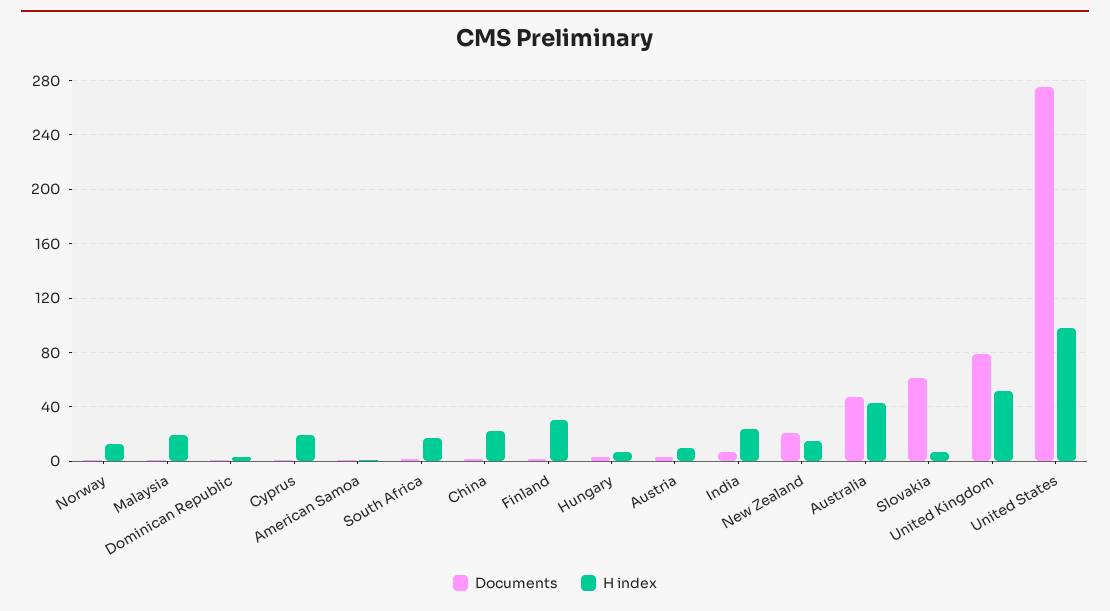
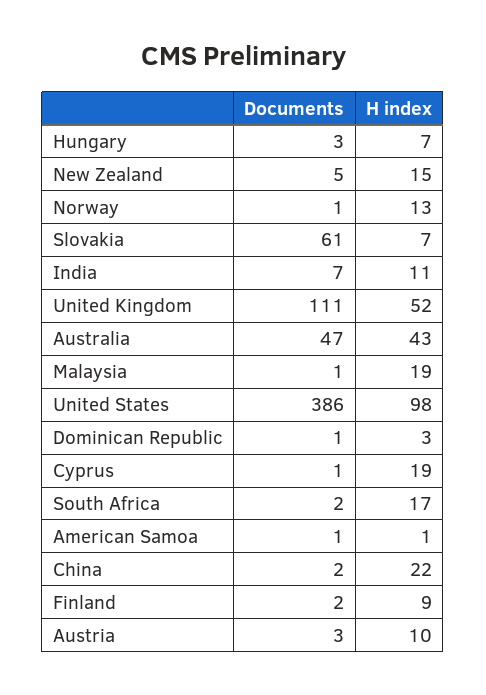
  {
    "Documents": {
      "Norway": 1,
      "Malaysia": 1,
      "Dominican Republic": 1,
      "Cyprus": 1,
      "American Samoa": 1,
      "South Africa": 2,
      "China": 2,
      "Finland": 2,
      "Hungary": 3,
      "Austria": 3,
      "India": 7,
-     "New Zealand": 20,
+     "New Zealand": 5,
      "Australia": 47,
      "Slovakia": 61,
-     "United Kingdom": 80,
+     "United Kingdom": 111,
-     "United States": 275
+     "United States": 386
    },
    "H index": {
      "Norway": 13,
      "Malaysia": 19,
      "Dominican Republic": 3,
      "Cyprus": 19,
      "American Samoa": 1,
      "South Africa": 17,
      "China": 22,
-     "Finland": 30,
+     "Finland": 9,
      "Hungary": 7,
      "Austria": 10,
-     "India": 25,
+     "India": 11,
      "New Zealand": 15,
      "Australia": 43,
      "Slovakia": 7,
      "United Kingdom": 52,
      "United States": 98
    }
  }

